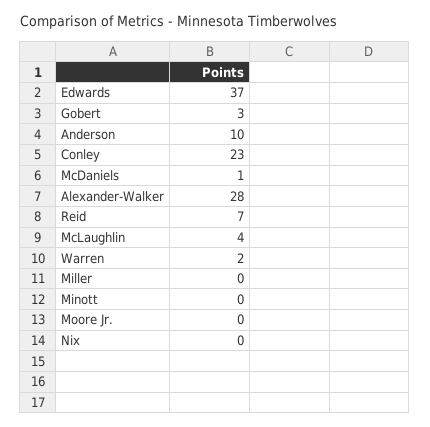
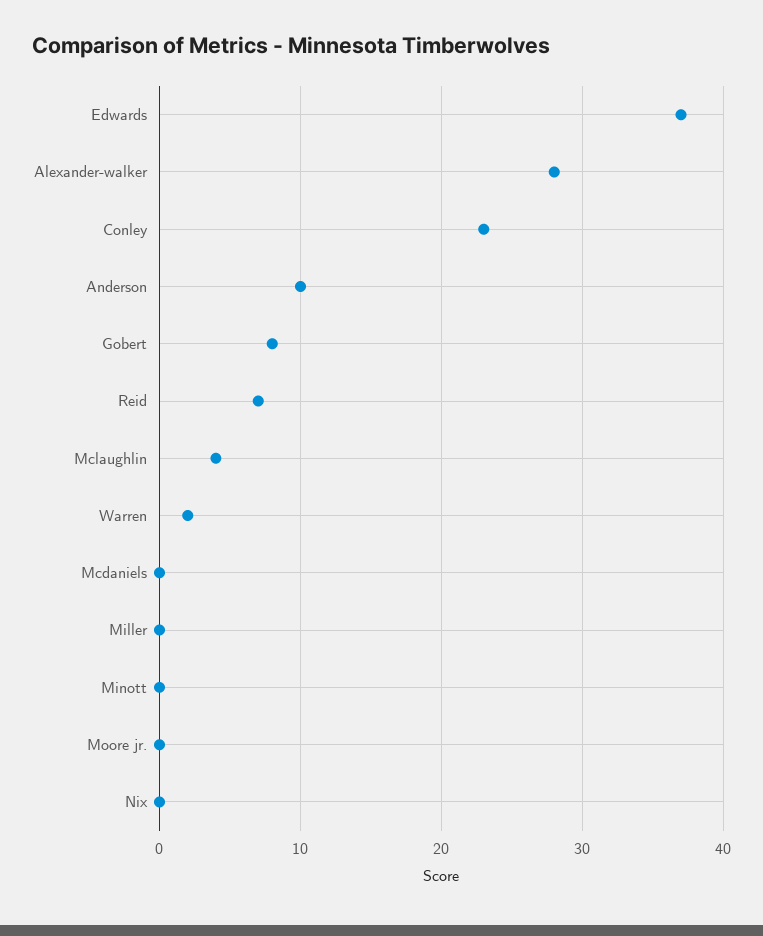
  {
    "Edwards": 37,
-   "Gobert": 3,
+   "Gobert": 8,
    "Anderson": 10,
    "Conley": 23,
-   "McDaniels": 1,
+   "McDaniels": 0,
    "Alexander-Walker": 28,
    "Reid": 7,
    "McLaughlin": 4,
    "Warren": 2,
    "Miller": 0,
    "Minott": 0,
    "Moore Jr.": 0,
    "Nix": 0
  }

